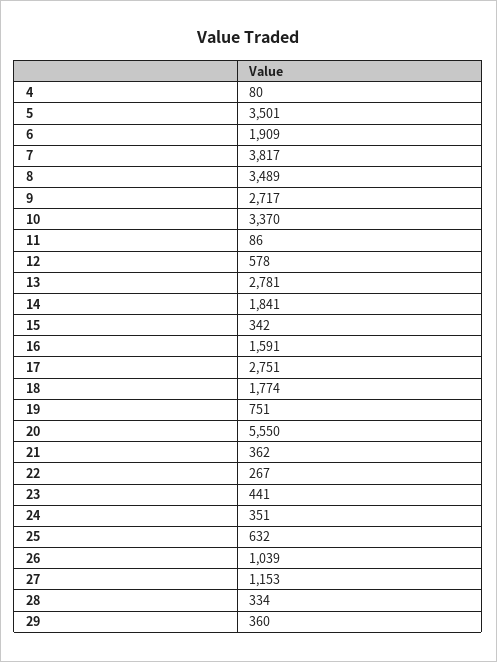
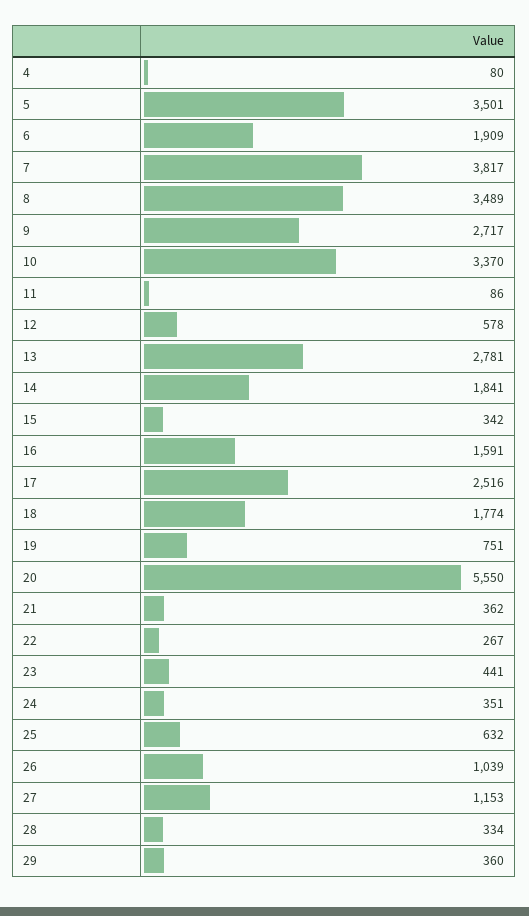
  {
    "4": 80,
    "5": 3501,
    "6": 1909,
    "7": 3817,
    "8": 3489,
    "9": 2717,
    "10": 3370,
    "11": 86,
    "12": 578,
    "13": 2781,
    "14": 1841,
    "15": 342,
    "16": 1591,
-   "17": 2751,
+   "17": 2516,
    "18": 1774,
    "19": 751,
    "20": 5550,
    "21": 362,
    "22": 267,
    "23": 441,
    "24": 351,
    "25": 632,
    "26": 1039,
    "27": 1153,
    "28": 334,
    "29": 360
  }

